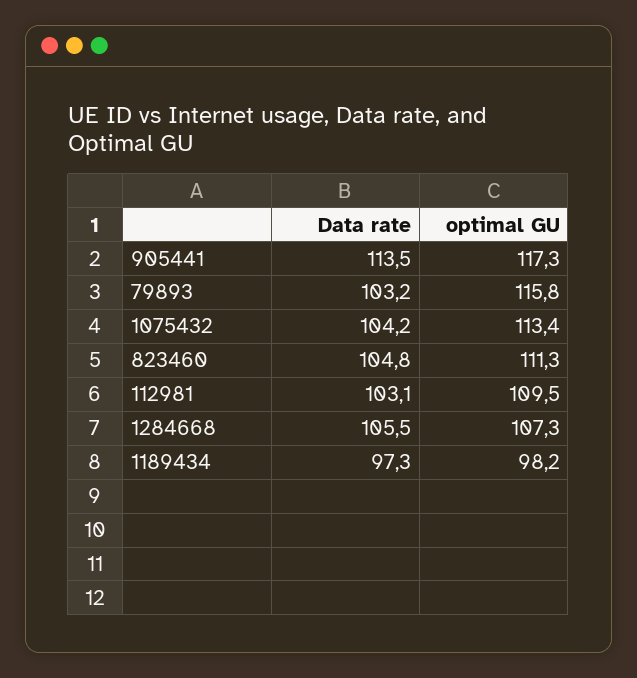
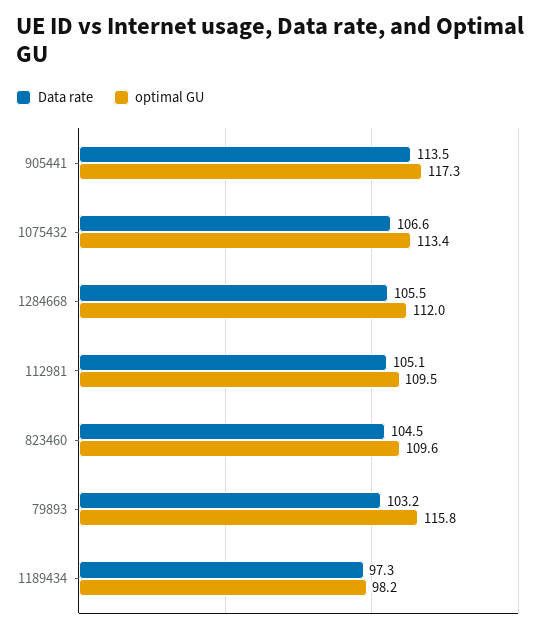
  {
    "Data rate": {
      "905441": 113.5,
      "79893": 103.2,
-     "1075432": 104.2,
+     "1075432": 106.6,
-     "823460": 104.8,
+     "823460": 104.5,
-     "112981": 103.1,
+     "112981": 105.1,
      "1284668": 105.5,
      "1189434": 97.3
    },
    "optimal GU": {
      "905441": 117.3,
      "79893": 115.8,
      "1075432": 113.4,
-     "823460": 111.3,
+     "823460": 109.6,
      "112981": 109.5,
-     "1284668": 107.3,
+     "1284668": 112,
      "1189434": 98.2
    }
  }

